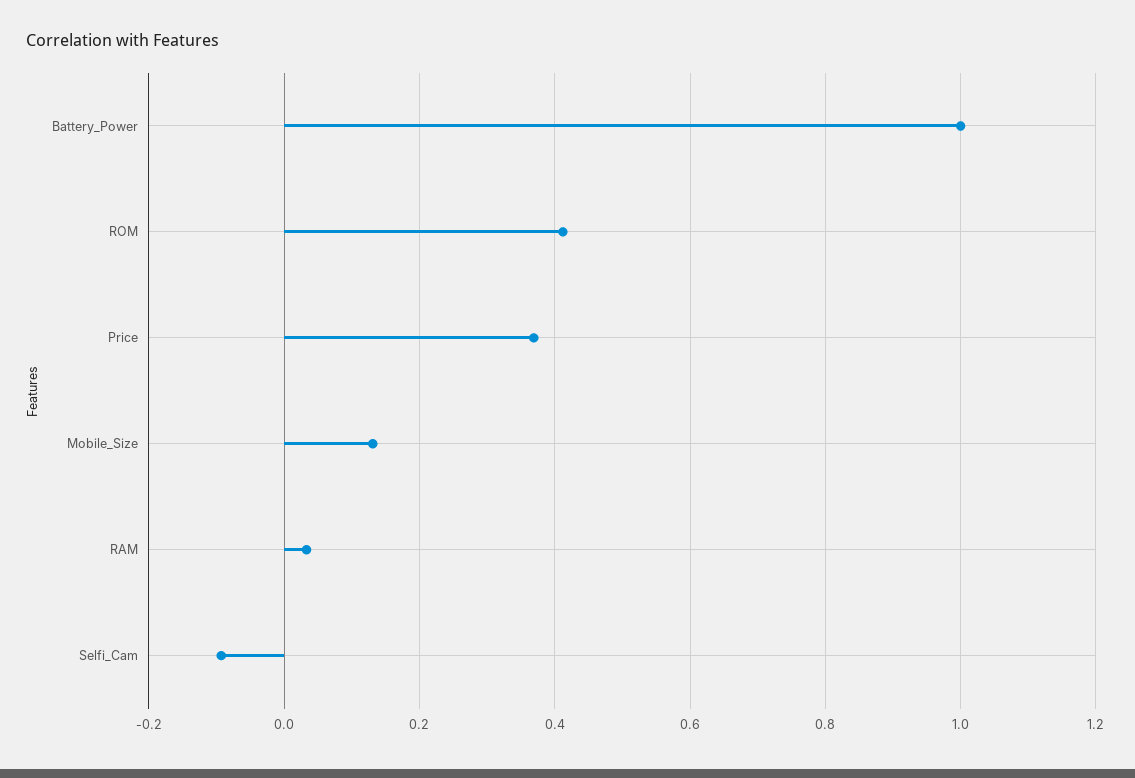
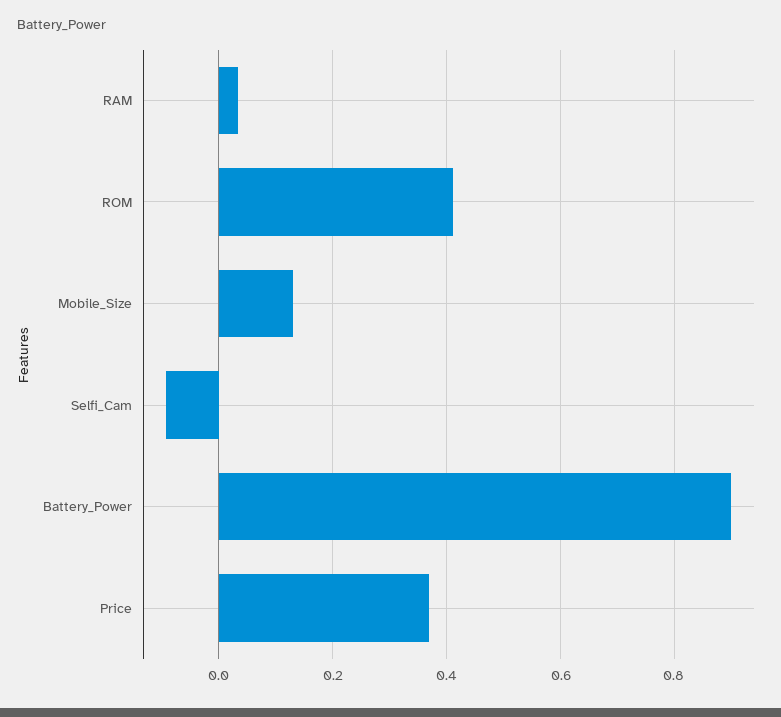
  {
-   "Battery_Power": 1,
+   "Battery_Power": 0.9,
    "ROM": 0.42,
    "Price": 0.36,
    "Mobile_Size": 0.14,
    "RAM": 0.04,
    "Selfi_Cam": -0.1
  }

